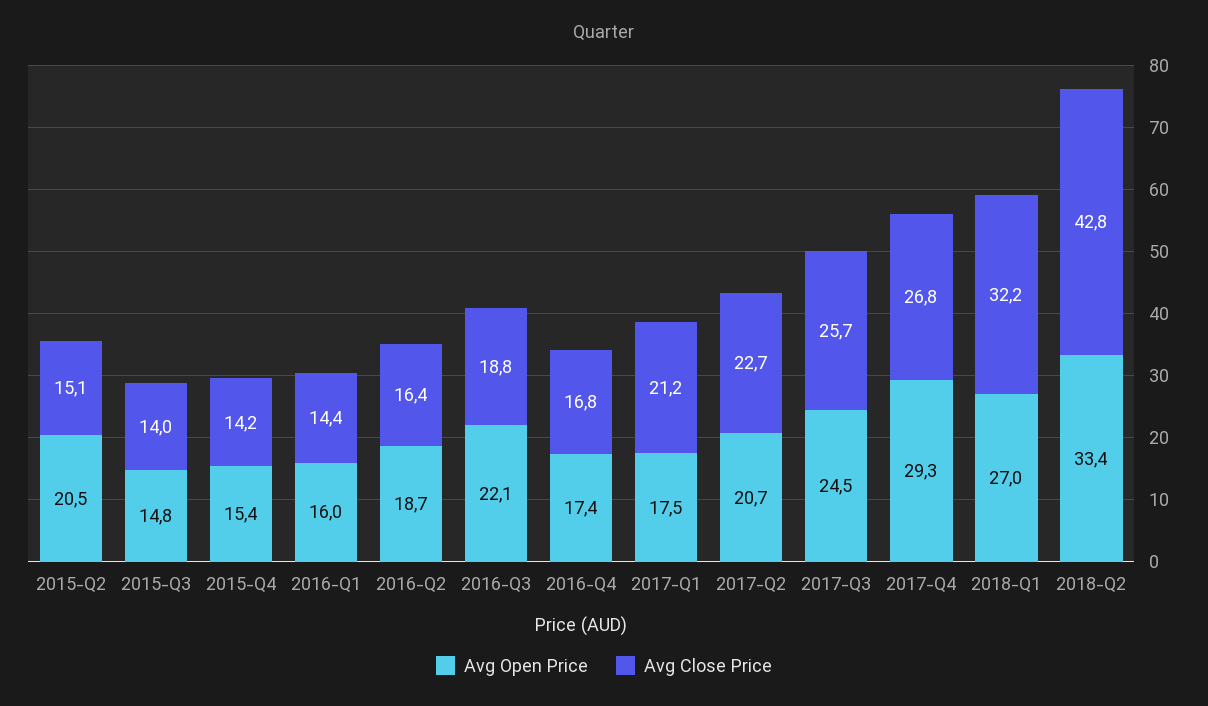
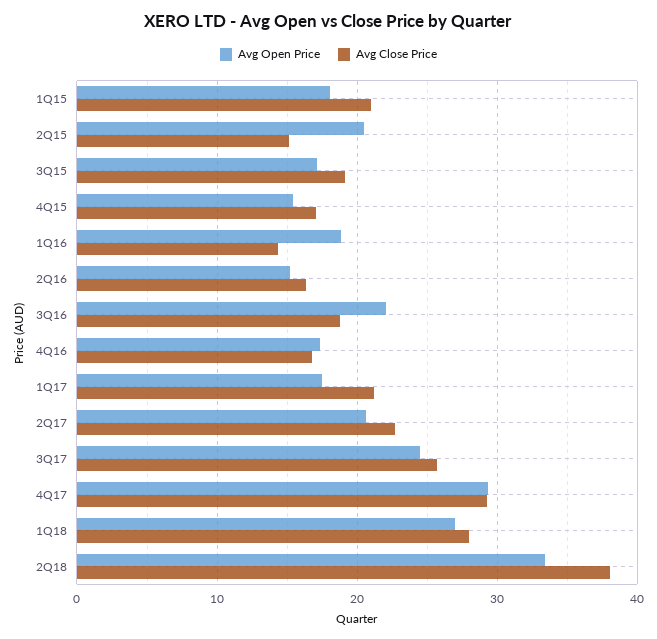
  {
    "Avg Open Price": {
      "2015-Q2": 20.5,
-     "2015-Q3": 14.8,
+     "2015-Q3": 17,
      "2015-Q4": 15.4,
-     "2016-Q1": 16,
+     "2016-Q1": 19,
-     "2016-Q2": 18.7,
+     "2016-Q2": 15,
      "2016-Q3": 22.1,
      "2016-Q4": 17.4,
      "2017-Q1": 17.5,
      "2017-Q2": 20.7,
      "2017-Q3": 24.5,
      "2017-Q4": 29.3,
      "2018-Q1": 27,
-     "2018-Q2": 33.4
+     "2018-Q2": 33.4,
+     "1Q15": 18
    },
    "Avg Close Price": {
      "2015-Q2": 15.1,
-     "2015-Q3": 14,
+     "2015-Q3": 19,
-     "2015-Q4": 14.2,
+     "2015-Q4": 17,
      "2016-Q1": 14.4,
      "2016-Q2": 16.4,
      "2016-Q3": 18.8,
      "2016-Q4": 16.8,
      "2017-Q1": 21.2,
      "2017-Q2": 22.7,
      "2017-Q3": 25.7,
-     "2017-Q4": 26.8,
+     "2017-Q4": 29,
-     "2018-Q1": 32.2,
+     "2018-Q1": 28,
-     "2018-Q2": 42.8
+     "2018-Q2": 38,
+     "1Q15": 21
    }
  }

